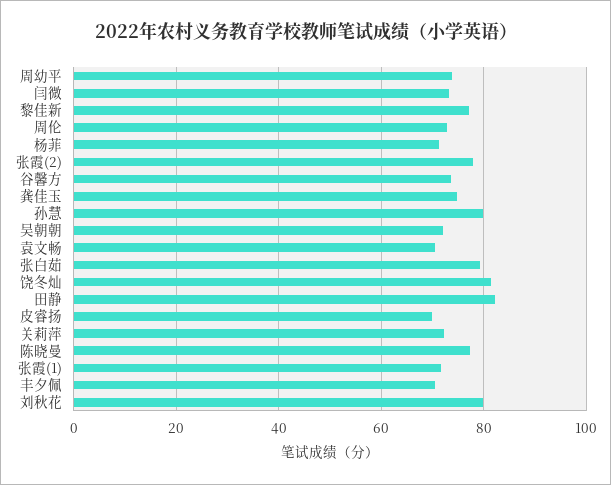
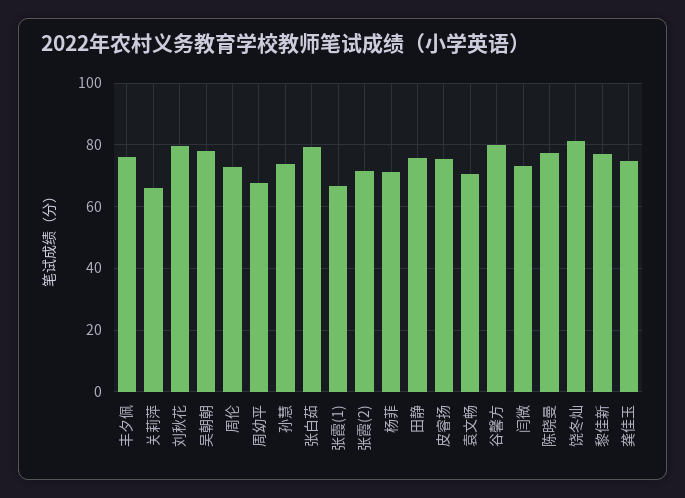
  {
-   "周幼平": 74,
+   "周幼平": 68,
    "闫微": 74,
    "黎佳新": 78,
    "周伦": 72,
    "杨菲": 72,
-   "张霞(2)": 78,
+   "张霞(2)": 72,
-   "谷馨方": 74,
+   "谷馨方": 80,
    "龚佳玉": 74,
-   "孙慧": 80,
+   "孙慧": 74,
-   "吴朝朝": 72,
+   "吴朝朝": 78,
    "袁文畅": 70,
    "张白茹": 80,
    "饶冬灿": 82,
-   "田静": 82,
+   "田静": 76,
-   "皮睿扬": 70,
+   "皮睿扬": 76,
-   "关莉萍": 72,
+   "关莉萍": 66,
    "陈晓曼": 78,
-   "张霞(1)": 72,
+   "张霞(1)": 66,
-   "丰夕佩": 70,
+   "丰夕佩": 76,
    "刘秋花": 80
  }

